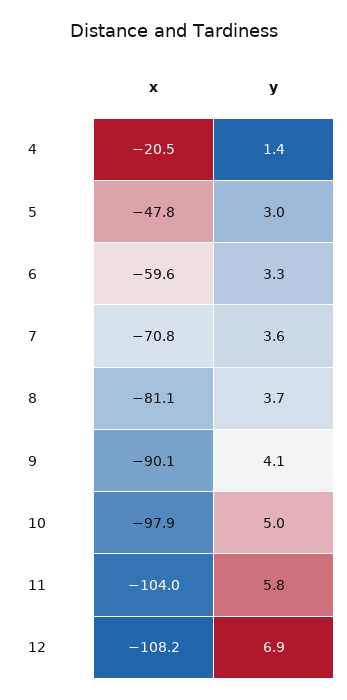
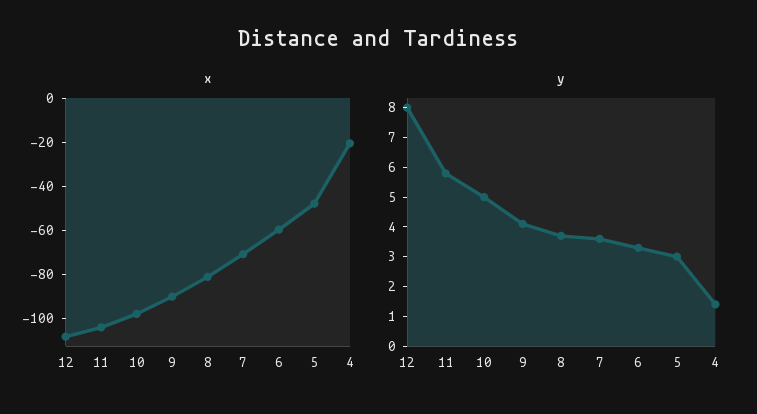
  {
    "x": {
      "4": -20.5,
      "5": -47.8,
      "6": -59.6,
      "7": -70.8,
      "8": -81.1,
      "9": -90.1,
      "10": -97.9,
      "11": -104,
      "12": -108.2
    },
    "y": {
      "4": 1.4,
      "5": 3,
      "6": 3.3,
      "7": 3.6,
      "8": 3.7,
      "9": 4.1,
      "10": 5,
      "11": 5.8,
-     "12": 6.9
+     "12": 8
    }
  }

